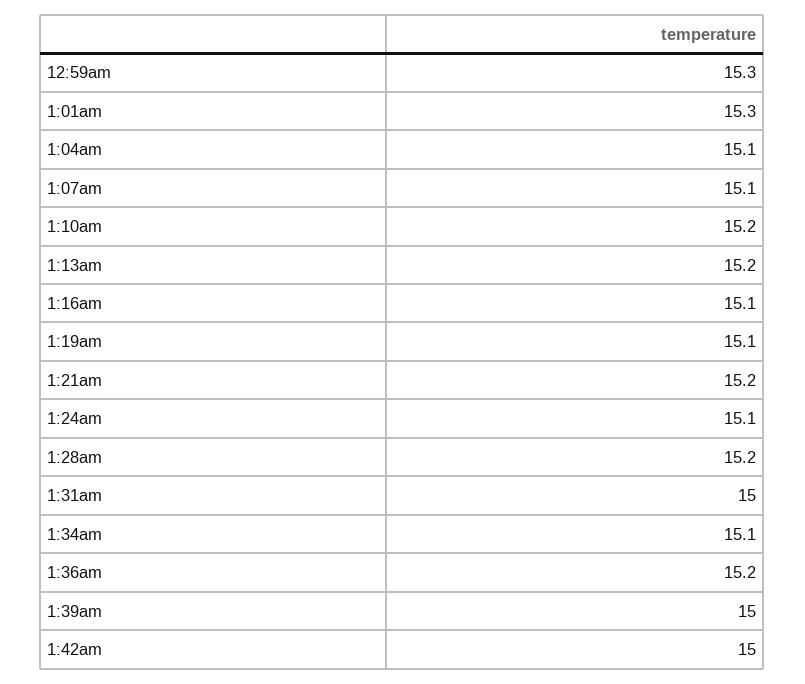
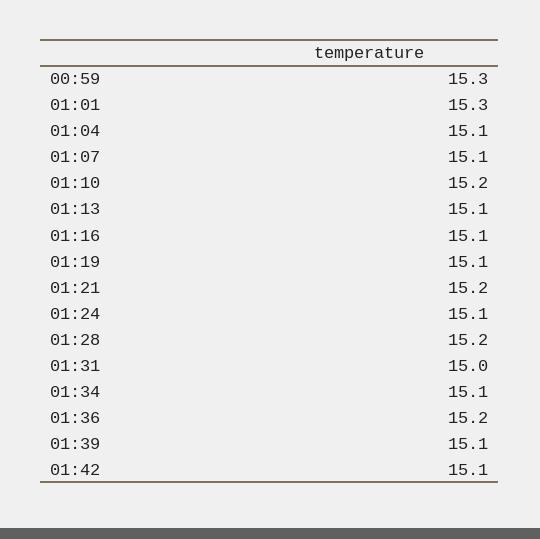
  {
    "12:59am": 15.3,
    "1:01am": 15.3,
    "1:04am": 15.1,
    "1:07am": 15.1,
    "1:10am": 15.2,
-   "1:13am": 15.2,
+   "1:13am": 15.1,
    "1:16am": 15.1,
    "1:19am": 15.1,
    "1:21am": 15.2,
    "1:24am": 15.1,
    "1:28am": 15.2,
    "1:31am": 15,
    "1:34am": 15.1,
    "1:36am": 15.2,
-   "1:39am": 15,
+   "1:39am": 15.1,
-   "1:42am": 15
+   "1:42am": 15.1
  }

